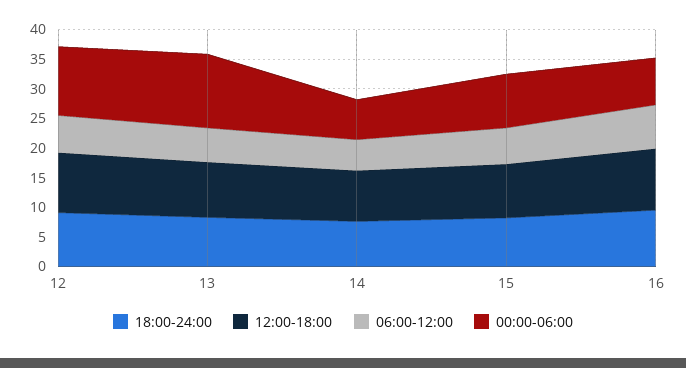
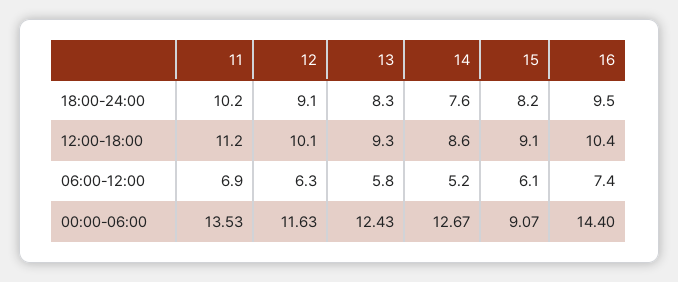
  {
    "18:00-24:00": {
      "12": 9.1,
      "13": 8.3,
      "14": 7.6,
      "15": 8.2,
-     "16": 9.5
+     "16": 9.5,
+     "11": 10.2
    },
    "12:00-18:00": {
      "12": 10.1,
      "13": 9.3,
      "14": 8.6,
      "15": 9.1,
-     "16": 10.4
+     "16": 10.4,
+     "11": 11.2
    },
    "06:00-12:00": {
      "12": 6.3,
      "13": 5.8,
      "14": 5.2,
      "15": 6.1,
-     "16": 7.4
+     "16": 7.4,
+     "11": 6.9
    },
    "00:00-06:00": {
      "12": 11.63,
      "13": 12.43,
-     "14": 7.5,
+     "14": 12.67,
      "15": 9.07,
-     "16": 7.5
+     "16": 14.4,
+     "11": 13.53
    }
  }

